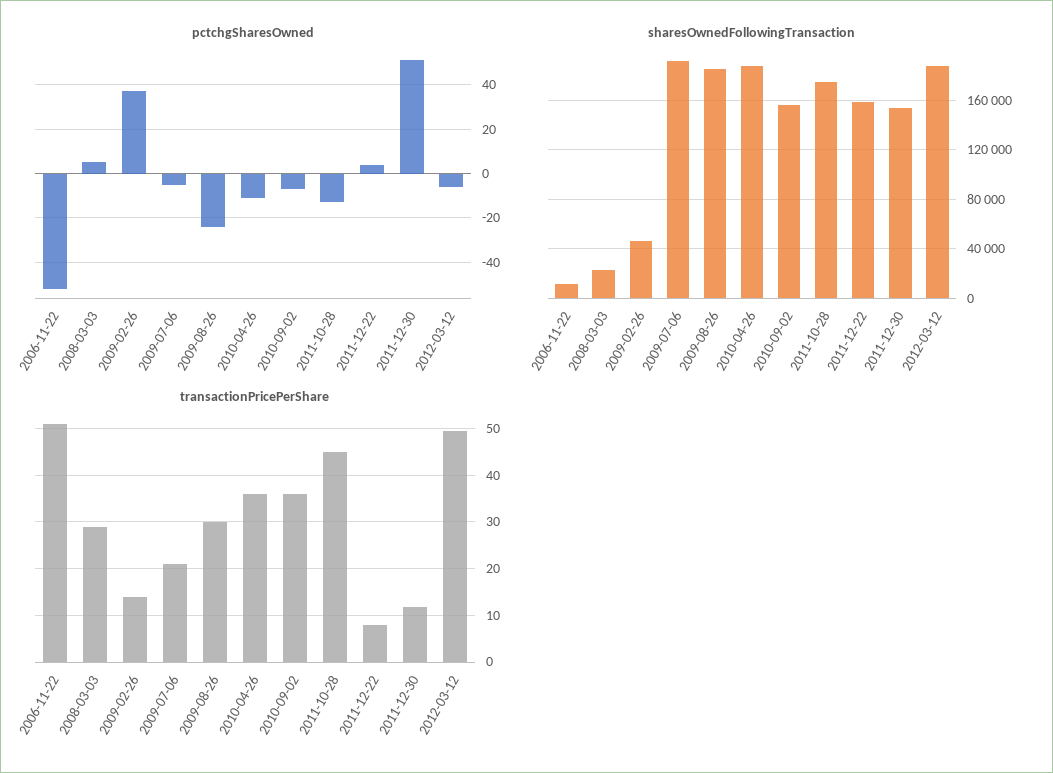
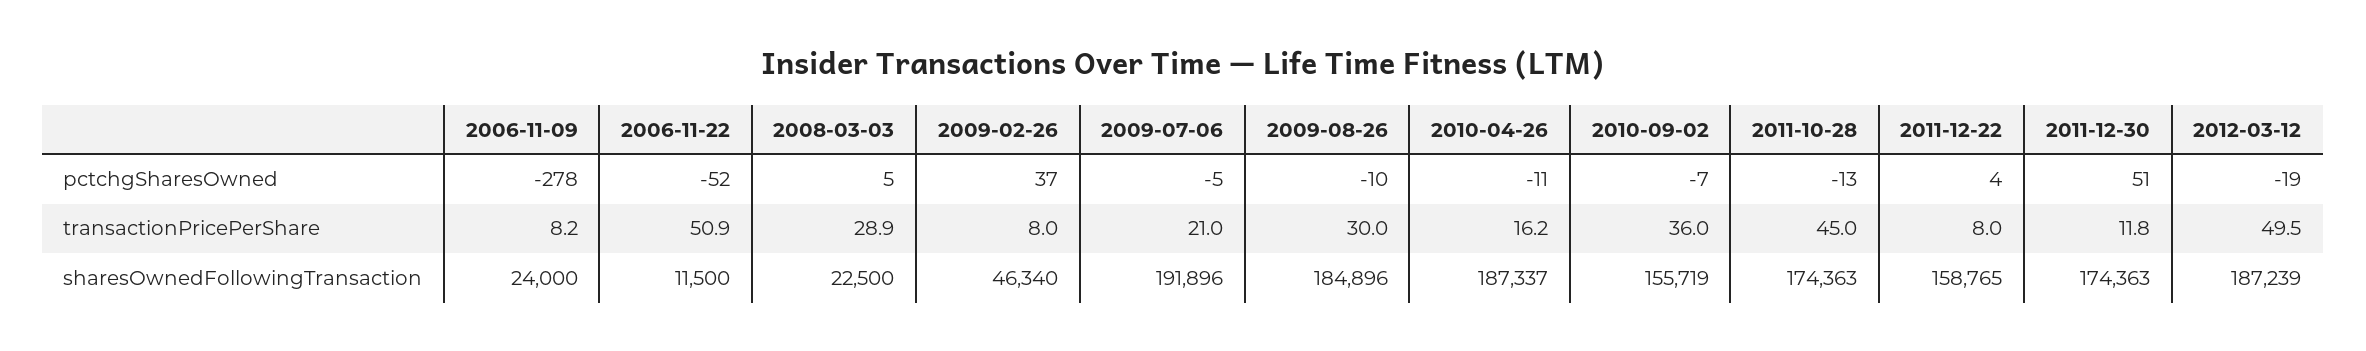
  {
    "pctchgSharesOwned": {
      "2006-11-22": -52,
      "2008-03-03": 5,
      "2009-02-26": 37,
      "2009-07-06": -5,
-     "2009-08-26": -25,
+     "2009-08-26": -10,
      "2010-04-26": -11,
      "2010-09-02": -7,
      "2011-10-28": -13,
      "2011-12-22": 4,
      "2011-12-30": 51,
-     "2012-03-12": -5
+     "2012-03-12": -19,
+     "2006-11-09": -278
    },
    "sharesOwnedFollowingTransaction": {
      "2006-11-22": 11500,
      "2008-03-03": 22500,
      "2009-02-26": 46340,
      "2009-07-06": 191896,
      "2009-08-26": 184896,
      "2010-04-26": 187337,
      "2010-09-02": 155719,
      "2011-10-28": 174363,
      "2011-12-22": 158765,
-     "2011-12-30": 155000,
+     "2011-12-30": 174363,
-     "2012-03-12": 187239
+     "2012-03-12": 187239,
+     "2006-11-09": 24000
    },
    "transactionPricePerShare": {
      "2006-11-22": 50.9,
      "2008-03-03": 28.9,
-     "2009-02-26": 14,
+     "2009-02-26": 8,
      "2009-07-06": 21,
      "2009-08-26": 30,
-     "2010-04-26": 36,
+     "2010-04-26": 16.2,
      "2010-09-02": 36,
      "2011-10-28": 45,
      "2011-12-22": 8,
      "2011-12-30": 11.8,
-     "2012-03-12": 49.5
+     "2012-03-12": 49.5,
+     "2006-11-09": 8.2
    }
  }

